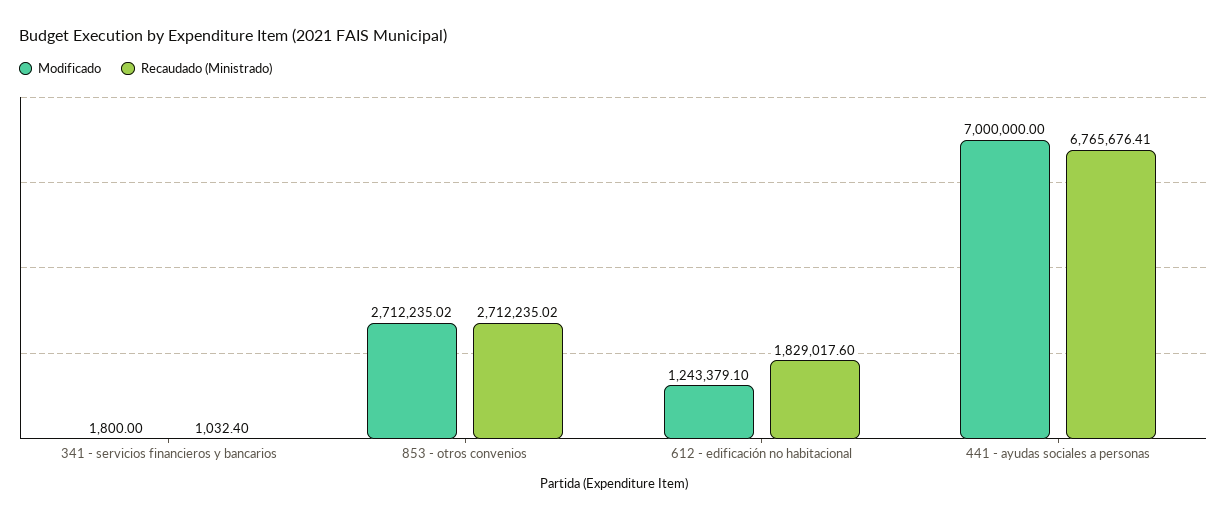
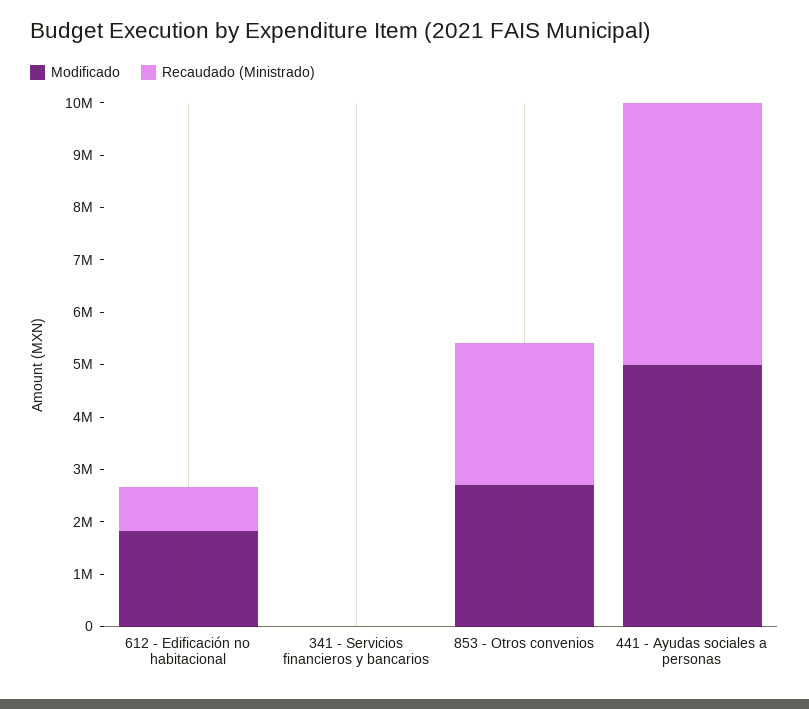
  {
    "Modificado": {
      "341 - servicios financieros y bancarios": 1800,
      "853 - otros convenios": 2712235.02,
-     "612 - edificación no habitacional": 1243379.1,
+     "612 - edificación no habitacional": 1800000,
-     "441 - ayudas sociales a personas": 7000000
+     "441 - ayudas sociales a personas": 5000000
    },
    "Recaudado (Ministrado)": {
      "341 - servicios financieros y bancarios": 1032.4,
      "853 - otros convenios": 2712235.02,
-     "612 - edificación no habitacional": 1829017.6,
+     "612 - edificación no habitacional": 800000,
-     "441 - ayudas sociales a personas": 6765676.41
+     "441 - ayudas sociales a personas": 5000000
    }
  }

